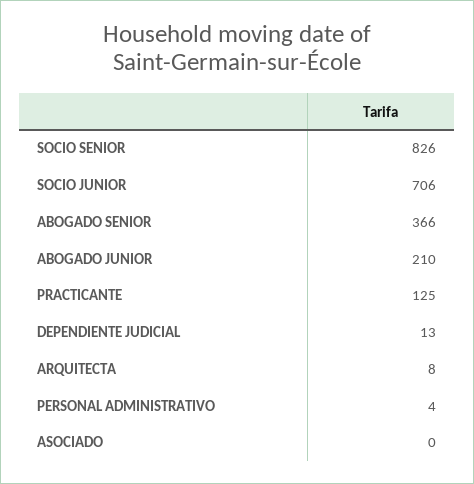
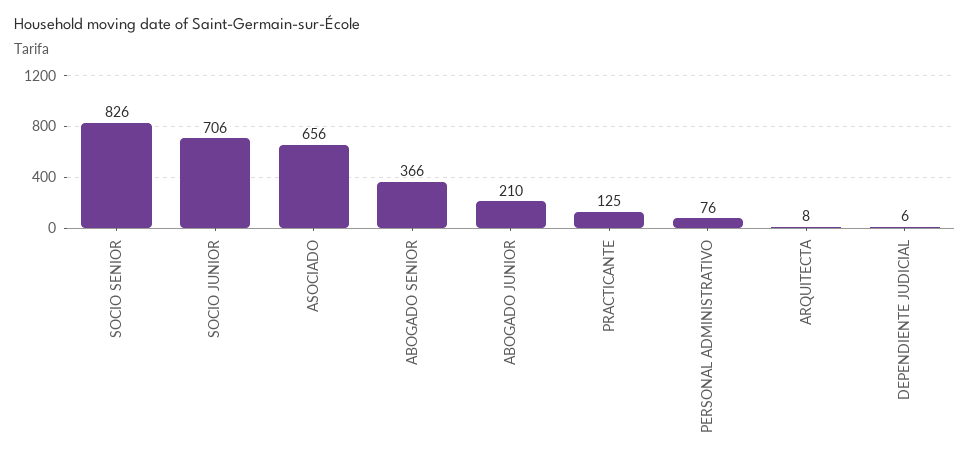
  {
    "SOCIO SENIOR": 826,
    "SOCIO JUNIOR": 706,
    "ABOGADO SENIOR": 366,
    "ABOGADO JUNIOR": 210,
    "PRACTICANTE": 125,
-   "DEPENDIENTE JUDICIAL": 13,
+   "DEPENDIENTE JUDICIAL": 6,
    "ARQUITECTA": 8,
-   "PERSONAL ADMINISTRATIVO": 4,
+   "PERSONAL ADMINISTRATIVO": 76,
-   "ASOCIADO": 0
+   "ASOCIADO": 656
  }

